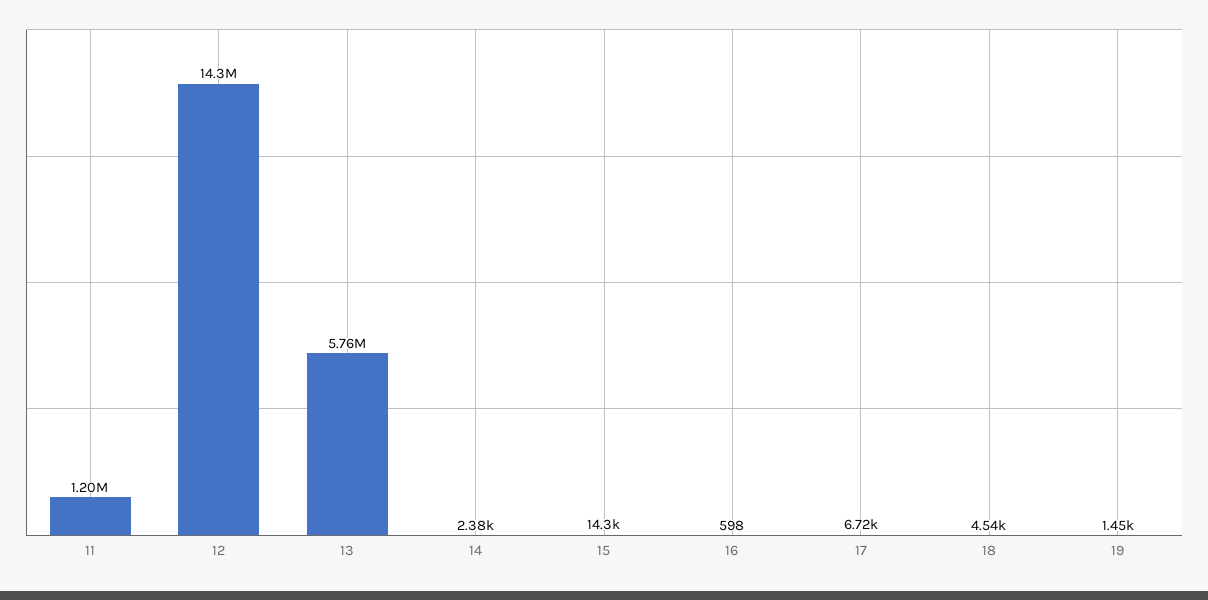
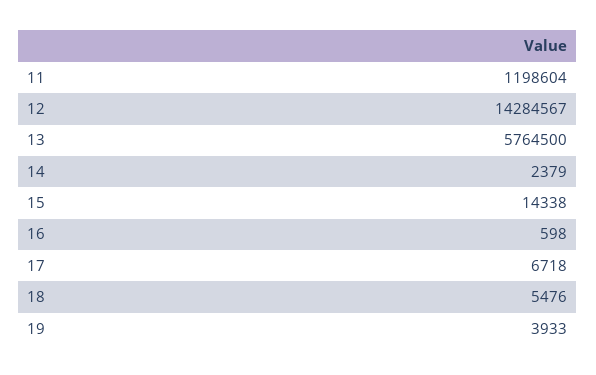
  {
    "11": 1198604,
    "12": 14284567,
    "13": 5764500,
    "14": 2379,
    "15": 14338,
    "16": 598,
    "17": 6718,
-   "18": 4540,
+   "18": 5476,
-   "19": 1450
+   "19": 3933
  }

